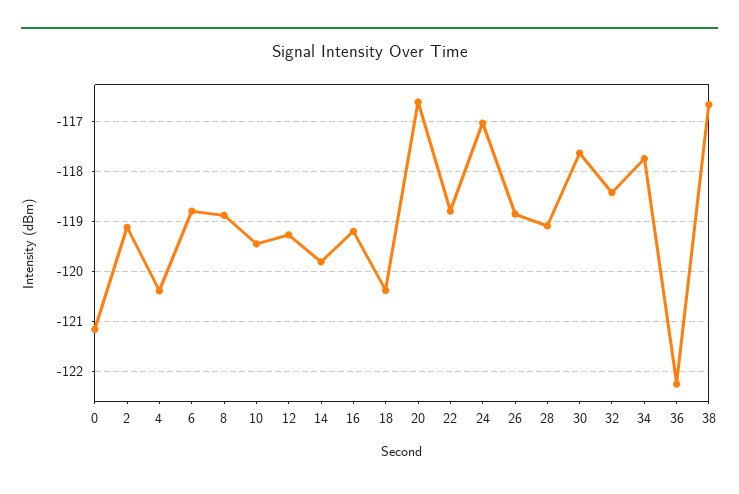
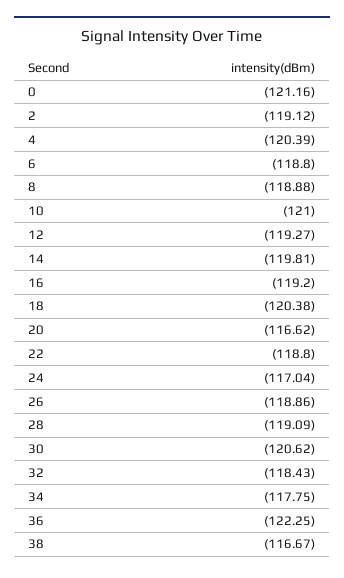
  {
    "0": -121.16,
    "2": -119.12,
    "4": -120.39,
    "6": -118.8,
    "8": -118.88,
-   "10": -119.4,
+   "10": -121,
    "12": -119.27,
    "14": -119.81,
    "16": -119.2,
    "18": -120.38,
    "20": -116.62,
    "22": -118.8,
    "24": -117.04,
    "26": -118.86,
    "28": -119.09,
-   "30": -117.6,
+   "30": -120.62,
    "32": -118.43,
    "34": -117.75,
    "36": -122.25,
    "38": -116.67
  }

